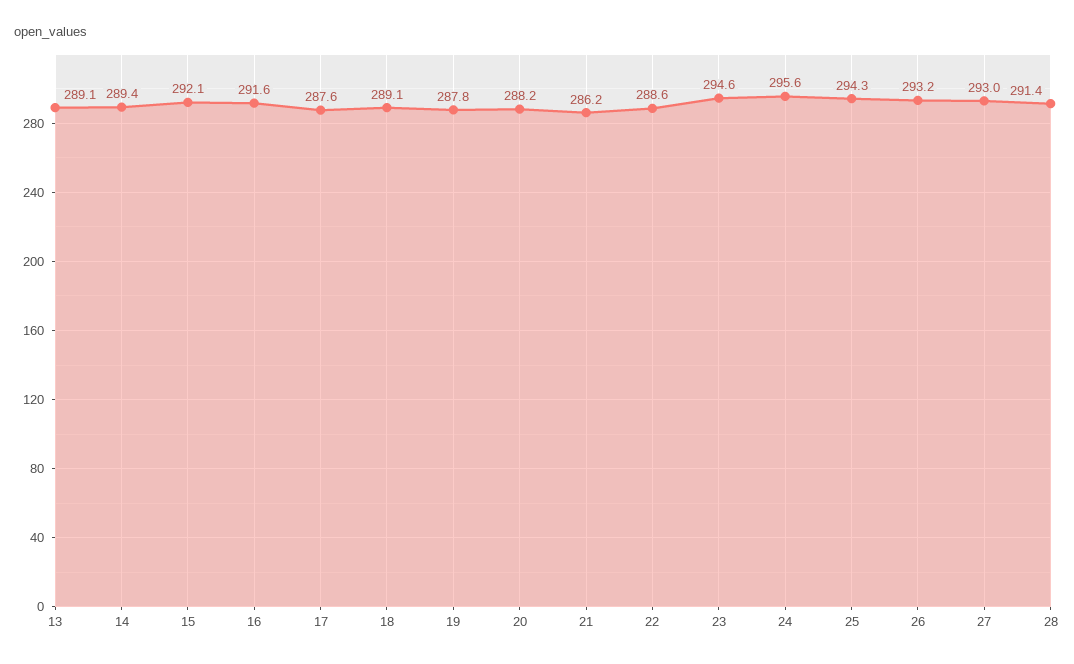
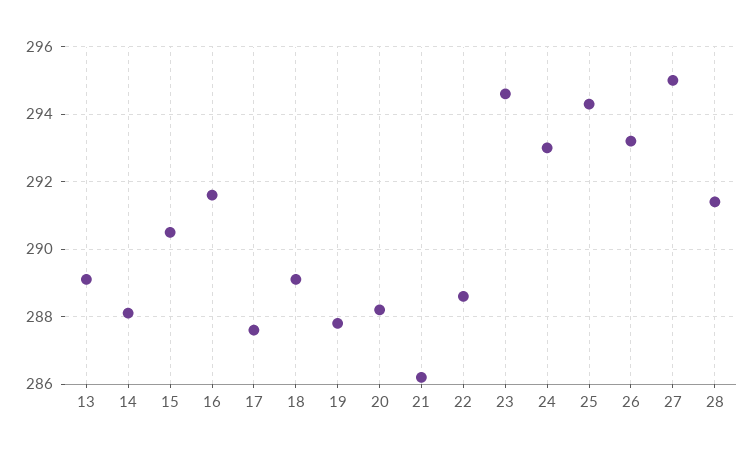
  {
    "13": 289.1,
-   "14": 289.4,
+   "14": 288,
-   "15": 292.1,
+   "15": 290.5,
    "16": 291.6,
    "17": 287.6,
    "18": 289.1,
    "19": 287.8,
    "20": 288.2,
    "21": 286.2,
    "22": 288.6,
    "23": 294.6,
-   "24": 295.6,
+   "24": 293,
    "25": 294.3,
    "26": 293.2,
-   "27": 293,
+   "27": 295,
    "28": 291.4
  }

